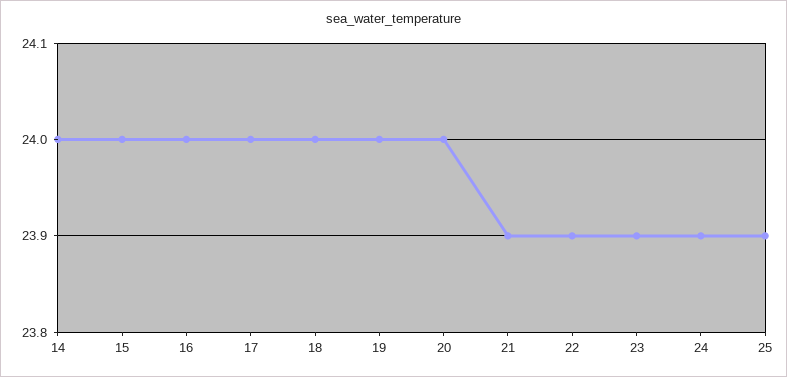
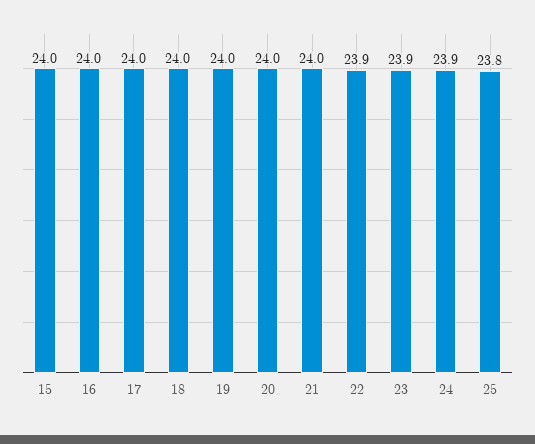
  {
-   "14": 24,
    "15": 24,
    "16": 24,
    "17": 24,
    "18": 24,
    "19": 24,
    "20": 24,
-   "21": 23.9,
+   "21": 24,
    "22": 23.9,
    "23": 23.9,
    "24": 23.9,
-   "25": 23.9
+   "25": 23.8
  }

